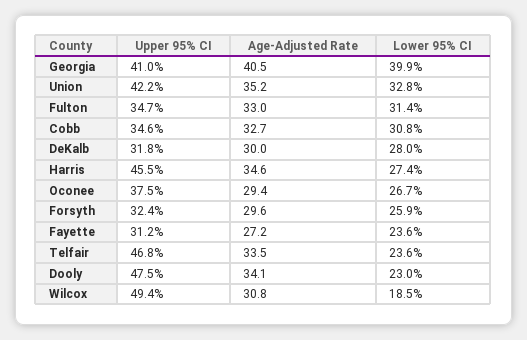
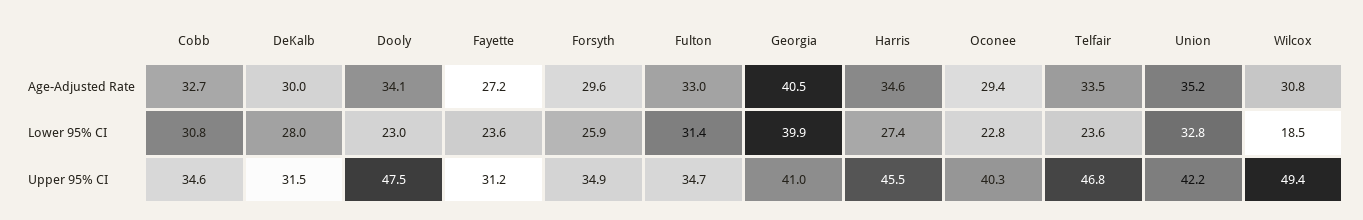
  {
    "Upper 95% CI": {
      "Georgia": 41,
      "Union": 42.2,
      "Fulton": 34.7,
      "Cobb": 34.6,
-     "DeKalb": 31.8,
+     "DeKalb": 31.5,
      "Harris": 45.5,
-     "Oconee": 37.5,
+     "Oconee": 40.3,
-     "Forsyth": 32.4,
+     "Forsyth": 34.9,
      "Fayette": 31.2,
      "Telfair": 46.8,
      "Dooly": 47.5,
      "Wilcox": 49.4
    },
    "Age-Adjusted Rate": {
      "Georgia": 40.5,
      "Union": 35.2,
      "Fulton": 33,
      "Cobb": 32.7,
      "DeKalb": 30,
      "Harris": 34.6,
      "Oconee": 29.4,
      "Forsyth": 29.6,
      "Fayette": 27.2,
      "Telfair": 33.5,
      "Dooly": 34.1,
      "Wilcox": 30.8
    },
    "Lower 95% CI": {
      "Georgia": 39.9,
      "Union": 32.8,
      "Fulton": 31.4,
      "Cobb": 30.8,
      "DeKalb": 28,
      "Harris": 27.4,
-     "Oconee": 26.7,
+     "Oconee": 22.8,
      "Forsyth": 25.9,
      "Fayette": 23.6,
      "Telfair": 23.6,
      "Dooly": 23,
      "Wilcox": 18.5
    }
  }

